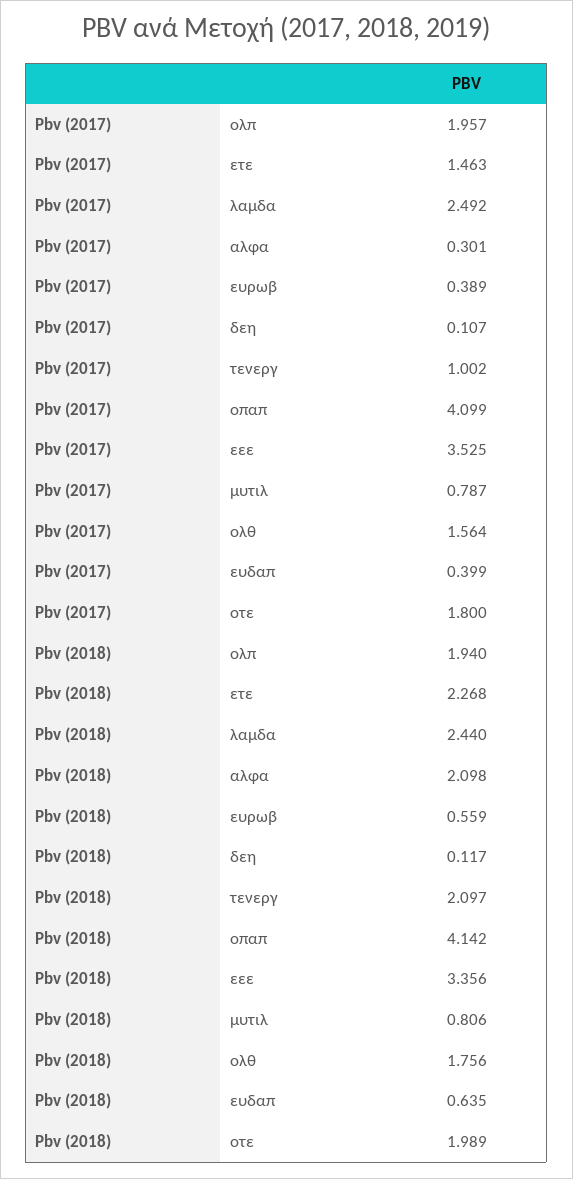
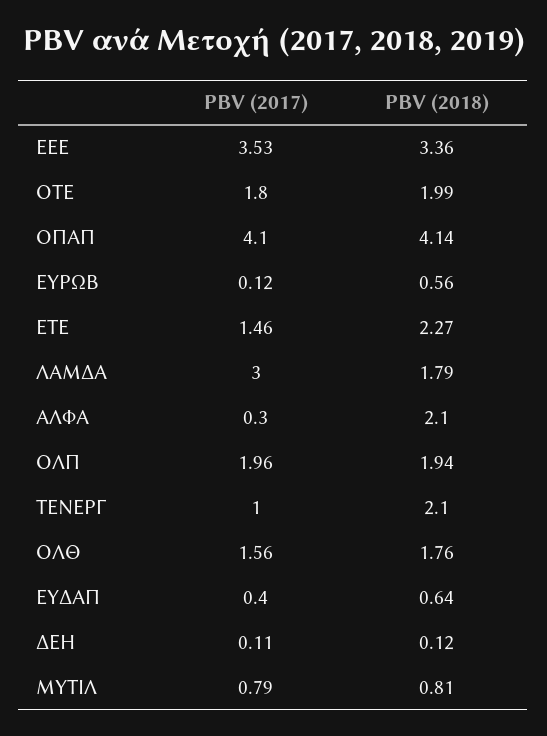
  {
    "Pbv (2017)": {
      "ολπ": 1.957,
      "ετε": 1.463,
-     "λαμδα": 2.492,
+     "λαμδα": 3,
      "αλφα": 0.301,
-     "ευρωβ": 0.389,
+     "ευρωβ": 0.12,
      "δεη": 0.107,
      "τενεργ": 1.002,
      "οπαπ": 4.099,
      "εεε": 3.525,
      "μυτιλ": 0.787,
      "ολθ": 1.564,
      "ευδαπ": 0.399,
      "οτε": 1.8
    },
    "Pbv (2018)": {
      "ολπ": 1.94,
      "ετε": 2.268,
-     "λαμδα": 2.44,
+     "λαμδα": 1.79,
      "αλφα": 2.098,
      "ευρωβ": 0.559,
      "δεη": 0.117,
      "τενεργ": 2.097,
      "οπαπ": 4.142,
      "εεε": 3.356,
      "μυτιλ": 0.806,
      "ολθ": 1.756,
      "ευδαπ": 0.635,
      "οτε": 1.989
    }
  }

